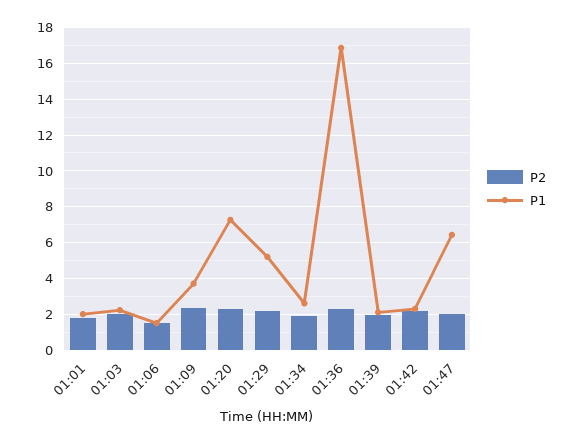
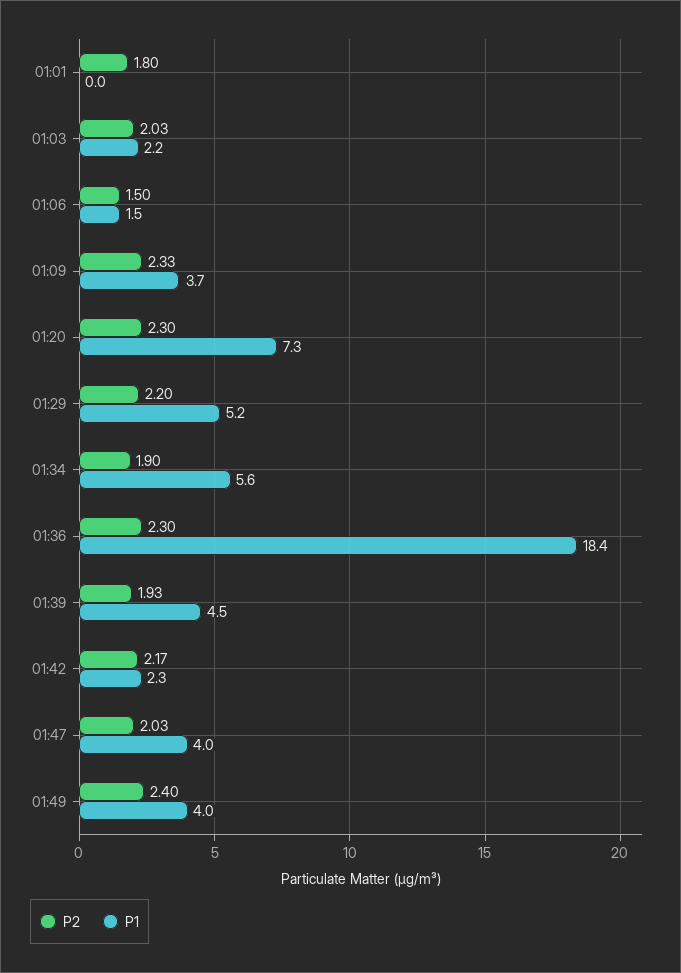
  {
    "P2": {
      "01:01": 1.8,
      "01:03": 2.03,
      "01:06": 1.5,
      "01:09": 2.33,
      "01:20": 2.3,
      "01:29": 2.2,
      "01:34": 1.9,
      "01:36": 2.3,
      "01:39": 1.93,
      "01:42": 2.17,
-     "01:47": 2.03
+     "01:47": 2.03,
+     "01:49": 2.4
    },
    "P1": {
-     "01:01": 2,
+     "01:01": 0,
      "01:03": 2.2,
      "01:06": 1.5,
      "01:09": 3.7,
      "01:20": 7.3,
      "01:29": 5.2,
-     "01:34": 2.5,
+     "01:34": 5.6,
-     "01:36": 17,
+     "01:36": 18.4,
-     "01:39": 2,
+     "01:39": 4.5,
      "01:42": 2.3,
-     "01:47": 6.5
+     "01:47": 4,
+     "01:49": 4
    }
  }

